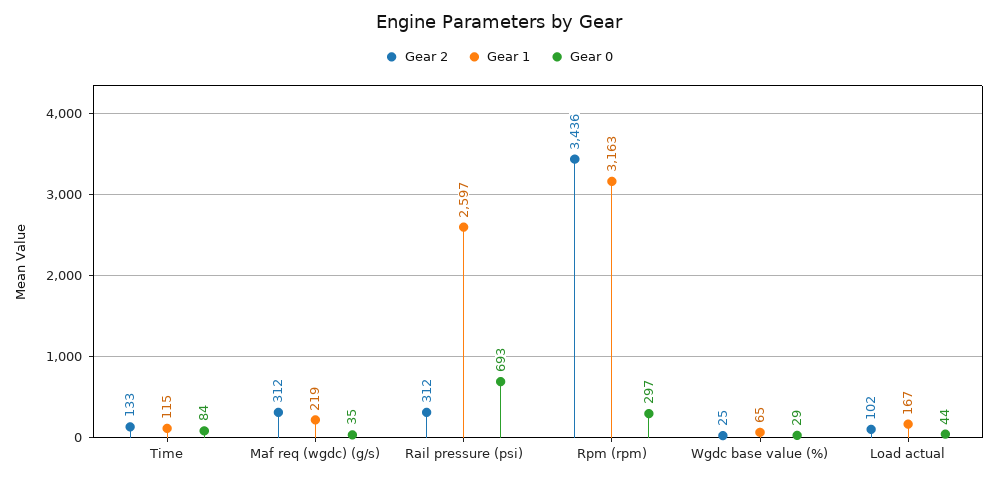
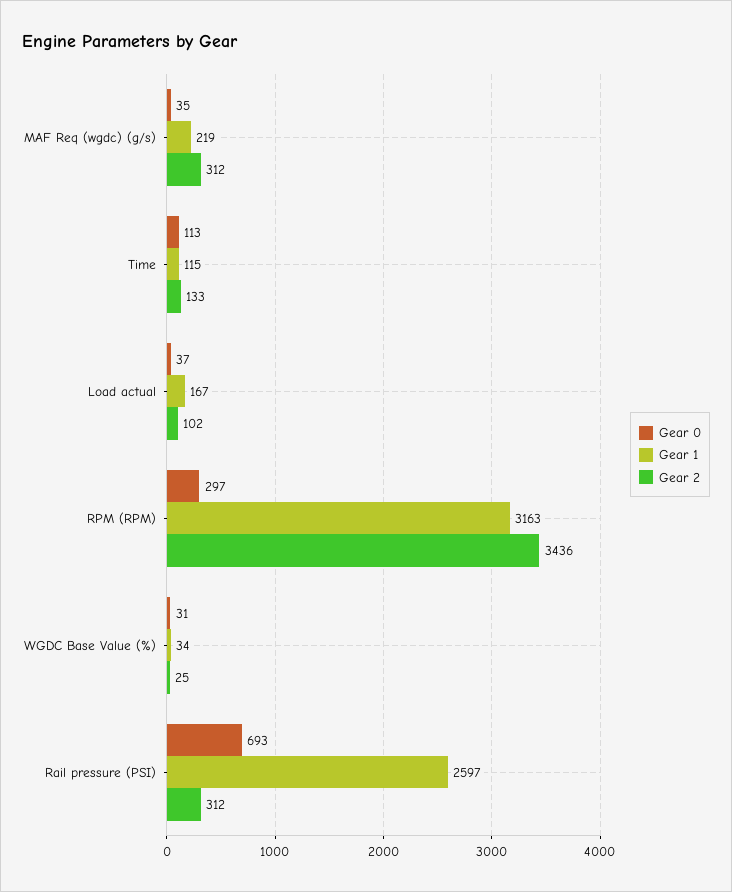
  {
    "Gear 2": {
      "Time": 133,
      "Maf req (wgdc) (g/s)": 312,
      "Rail pressure (psi)": 312,
      "Rpm (rpm)": 3436,
      "Wgdc base value (%)": 25,
      "Load actual": 102
    },
    "Gear 1": {
      "Time": 115,
      "Maf req (wgdc) (g/s)": 219,
      "Rail pressure (psi)": 2597,
      "Rpm (rpm)": 3163,
-     "Wgdc base value (%)": 65,
+     "Wgdc base value (%)": 34,
      "Load actual": 167
    },
    "Gear 0": {
-     "Time": 84,
+     "Time": 113,
      "Maf req (wgdc) (g/s)": 35,
      "Rail pressure (psi)": 693,
      "Rpm (rpm)": 297,
-     "Wgdc base value (%)": 29,
+     "Wgdc base value (%)": 31,
-     "Load actual": 44
+     "Load actual": 37
    }
  }

